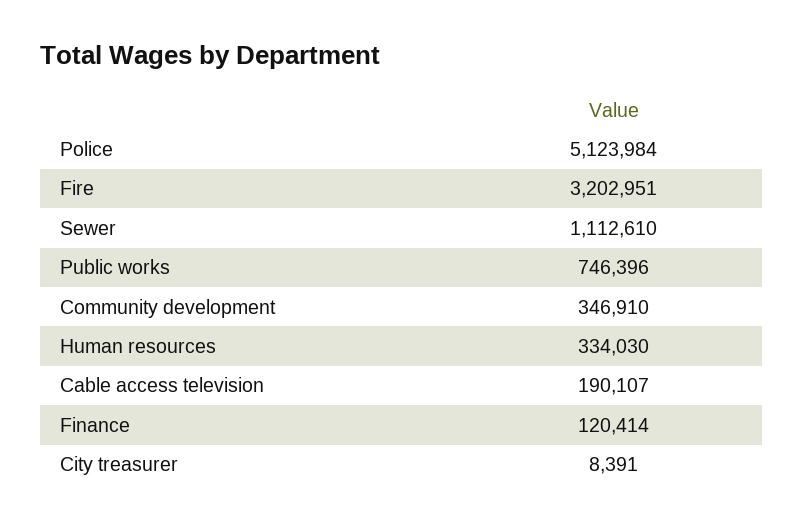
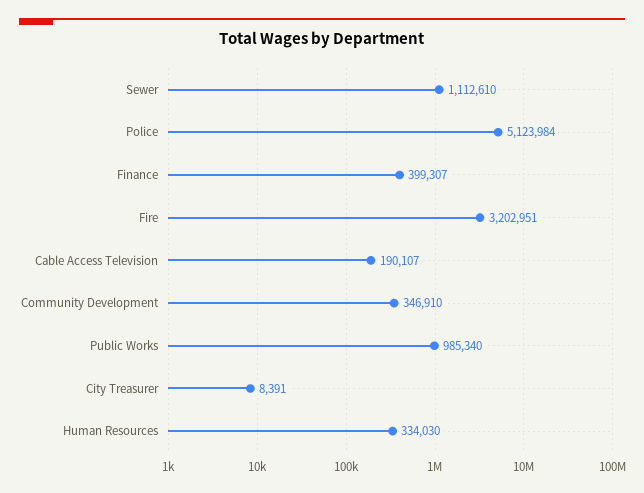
  {
    "Police": 5123984,
    "Fire": 3202951,
    "Sewer": 1112610,
-   "Public works": 746396,
+   "Public works": 985340,
    "Community development": 346910,
    "Human resources": 334030,
    "Cable access television": 190107,
-   "Finance": 120414,
+   "Finance": 399307,
    "City treasurer": 8391
  }

